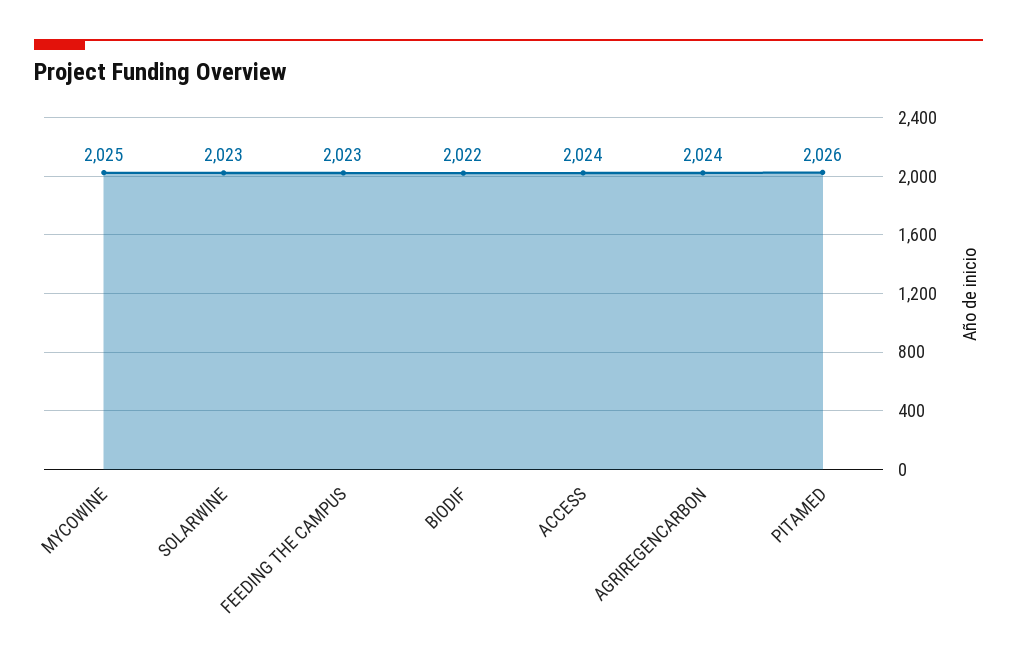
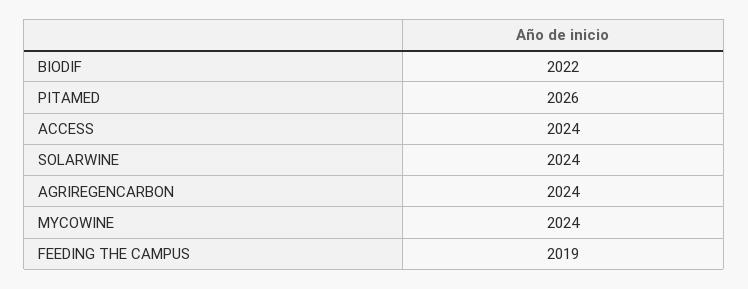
  {
-   "MYCOWINE": 2025,
+   "MYCOWINE": 2024,
-   "SOLARWINE": 2023,
+   "SOLARWINE": 2024,
-   "FEEDING THE CAMPUS": 2023,
+   "FEEDING THE CAMPUS": 2019,
    "BIODIF": 2022,
    "ACCESS": 2024,
    "AGRIREGENCARBON": 2024,
    "PITAMED": 2026
  }

